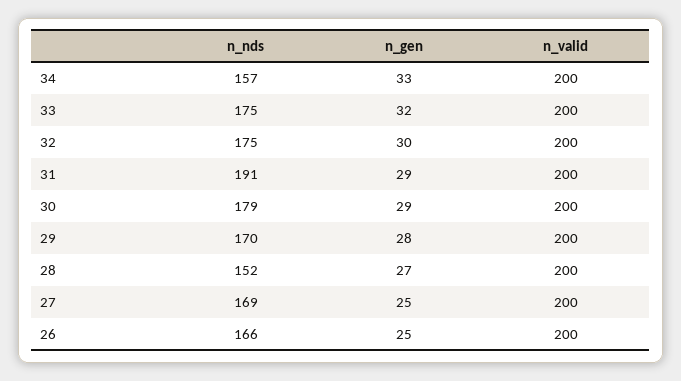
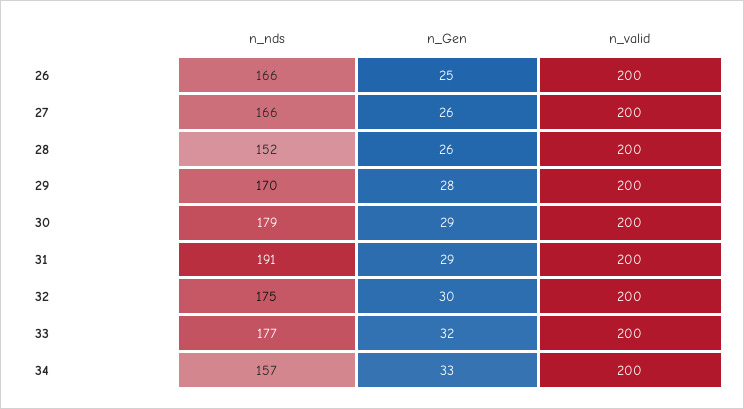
  {
    "n_nds": {
      "34": 157,
-     "33": 175,
+     "33": 177,
      "32": 175,
      "31": 191,
      "30": 179,
      "29": 170,
      "28": 152,
-     "27": 169,
+     "27": 166,
      "26": 166
    },
    "n_gen": {
      "34": 33,
      "33": 32,
      "32": 30,
      "31": 29,
      "30": 29,
      "29": 28,
-     "28": 27,
+     "28": 26,
-     "27": 25,
+     "27": 26,
      "26": 25
    },
    "n_valid": {
      "34": 200,
      "33": 200,
      "32": 200,
      "31": 200,
      "30": 200,
      "29": 200,
      "28": 200,
      "27": 200,
      "26": 200
    }
  }

